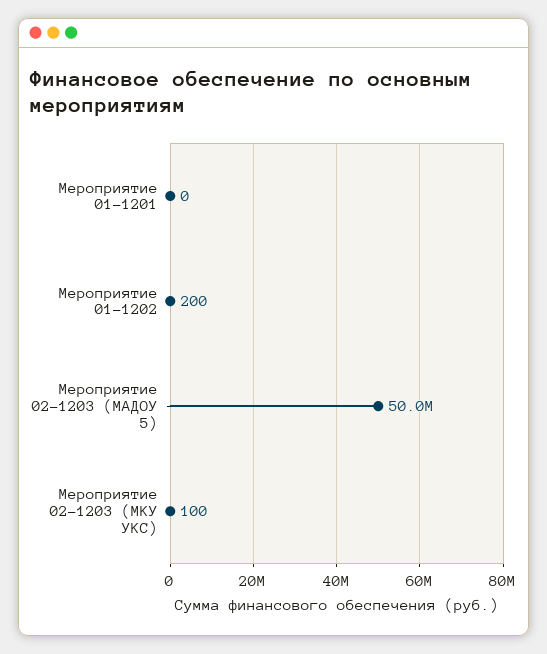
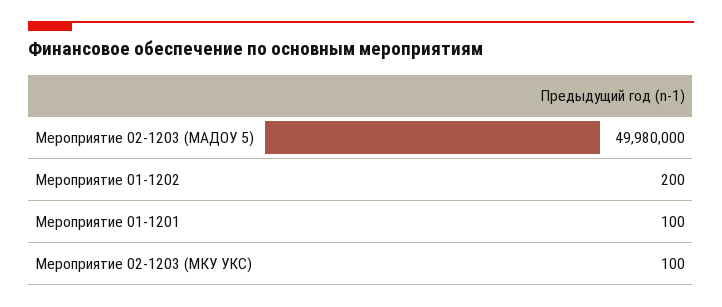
  {
-   "Мероприятие 01-1201": 0,
+   "Мероприятие 01-1201": 100,
    "Мероприятие 01-1202": 200,
-   "Мероприятие 02-1203 (МАДОУ 5)": 50000000,
+   "Мероприятие 02-1203 (МАДОУ 5)": 49980000,
    "Мероприятие 02-1203 (МКУ УКС)": 100
  }

